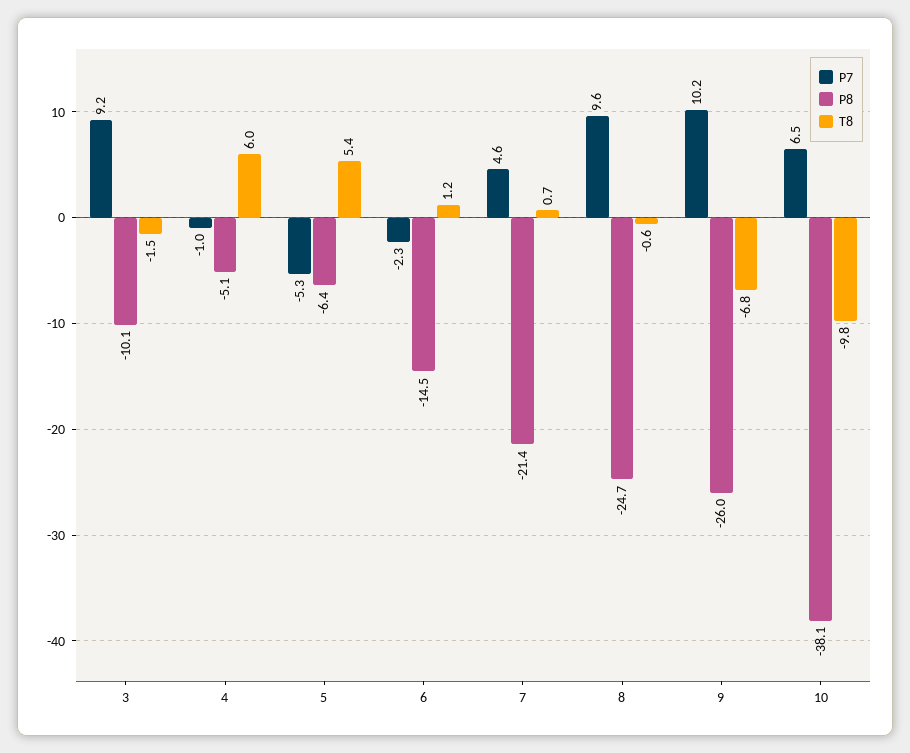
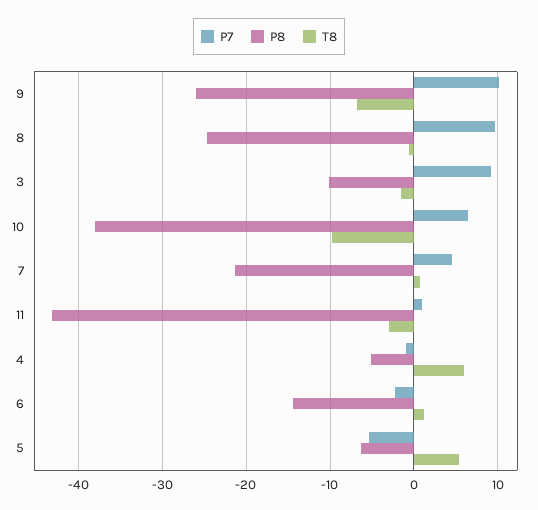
  {
    "P7": {
      "3": 9.2,
      "4": -1,
      "5": -5.3,
      "6": -2.3,
      "7": 4.6,
      "8": 9.6,
      "9": 10.2,
-     "10": 6.5
+     "10": 6.5,
+     "11": 1
    },
    "P8": {
      "3": -10.1,
      "4": -5.1,
      "5": -6.4,
      "6": -14.5,
      "7": -21.4,
      "8": -24.7,
      "9": -26,
-     "10": -38.1
+     "10": -38.1,
+     "11": -43
    },
    "T8": {
      "3": -1.5,
      "4": 6,
      "5": 5.4,
      "6": 1.2,
      "7": 0.7,
      "8": -0.6,
      "9": -6.8,
-     "10": -9.8
+     "10": -9.8,
+     "11": -3
    }
  }

